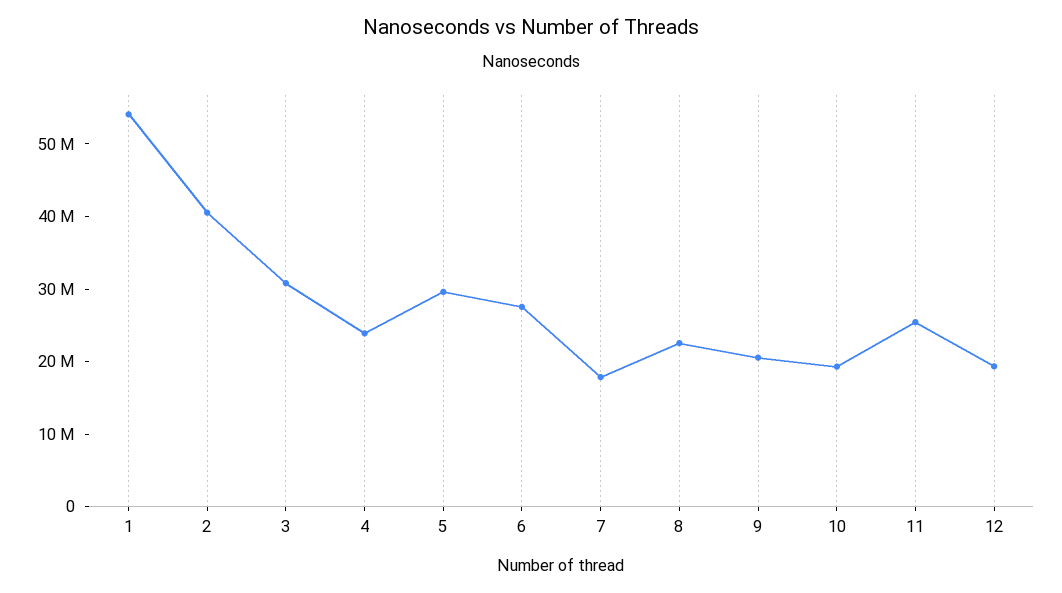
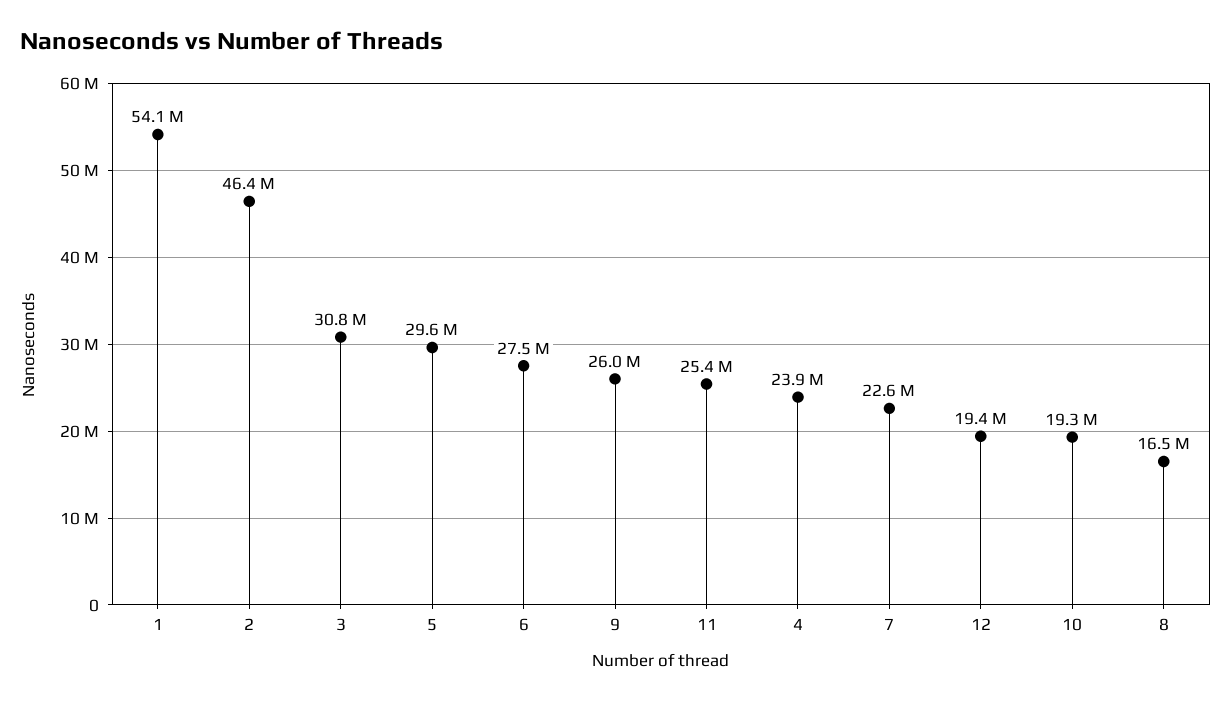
  {
    "1": 54100000,
-   "2": 40000000,
+   "2": 46400000,
    "3": 30800000,
    "4": 23900000,
    "5": 29600000,
    "6": 27500000,
-   "7": 18000000,
+   "7": 22600000,
-   "8": 22000000,
+   "8": 16500000,
-   "9": 20000000,
+   "9": 26000000,
    "10": 19300000,
    "11": 25400000,
    "12": 19400000
  }

